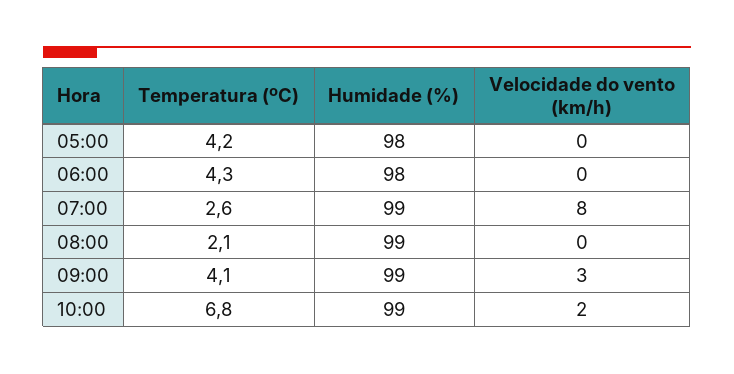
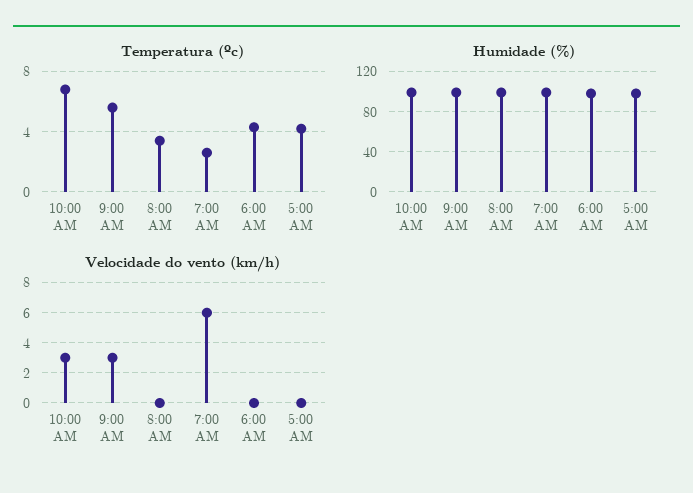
  {
    "Temperatura (ºC)": {
      "05:00": 4.2,
      "06:00": 4.3,
      "07:00": 2.6,
-     "08:00": 2.1,
+     "08:00": 3.5,
-     "09:00": 4.1,
+     "09:00": 5.5,
      "10:00": 6.8
    },
    "Humidade (%)": {
      "05:00": 98,
      "06:00": 98,
      "07:00": 99,
      "08:00": 99,
      "09:00": 99,
      "10:00": 99
    },
    "Velocidade do vento (km/h)": {
      "05:00": 0,
      "06:00": 0,
-     "07:00": 8,
+     "07:00": 6,
      "08:00": 0,
      "09:00": 3,
-     "10:00": 2
+     "10:00": 3
    }
  }

